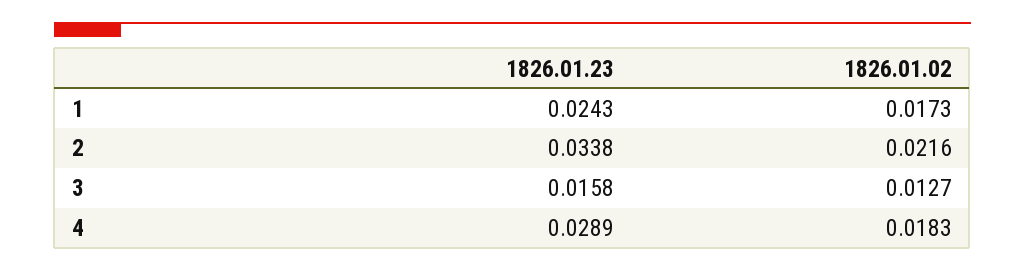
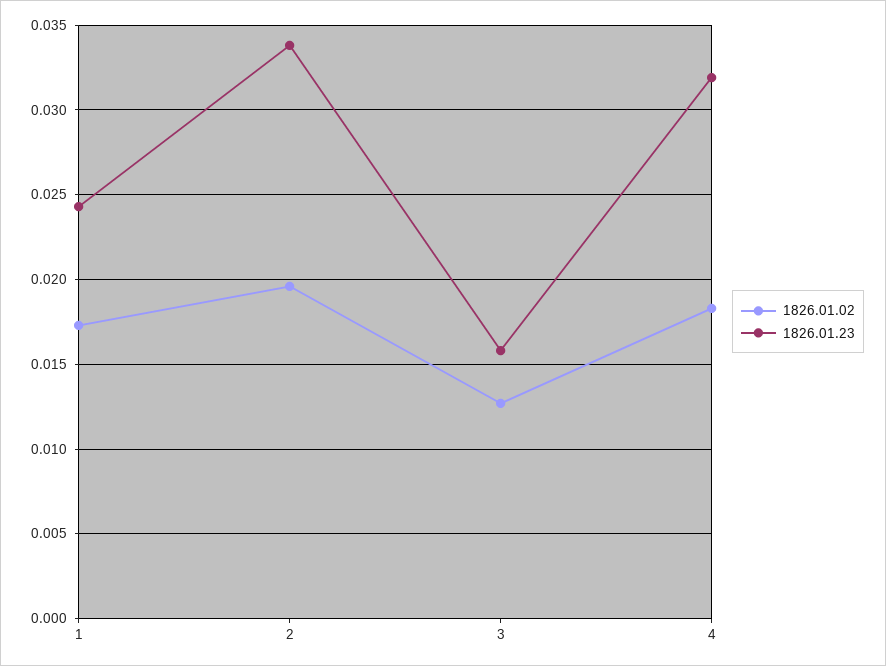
  {
    "1826.01.23": {
      "1": 0.0243,
      "2": 0.0338,
      "3": 0.0158,
-     "4": 0.0289
+     "4": 0.032
    },
    "1826.01.02": {
      "1": 0.0173,
-     "2": 0.0216,
+     "2": 0.0195,
      "3": 0.0127,
      "4": 0.0183
    }
  }

